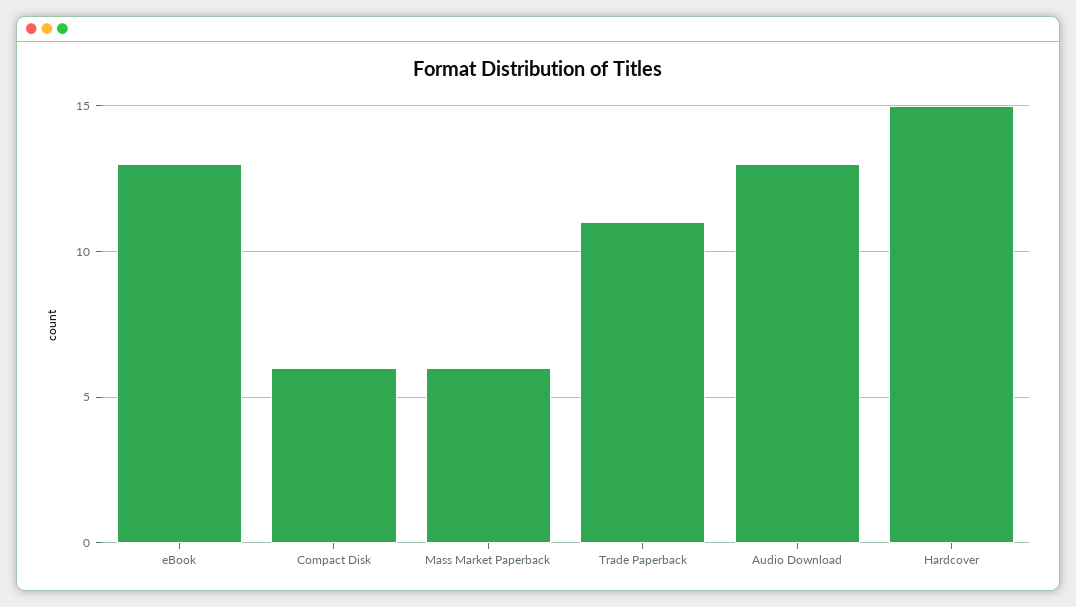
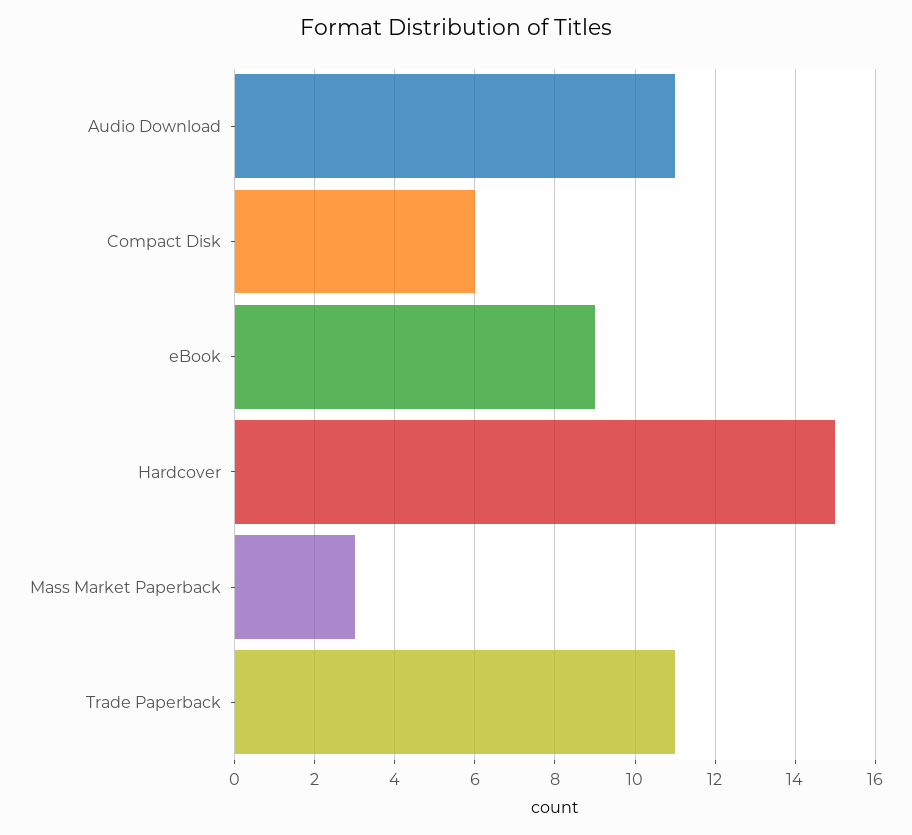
  {
-   "eBook": 13,
+   "eBook": 9,
    "Compact Disk": 6,
-   "Mass Market Paperback": 6,
+   "Mass Market Paperback": 3,
    "Trade Paperback": 11,
-   "Audio Download": 13,
+   "Audio Download": 11,
    "Hardcover": 15
  }

